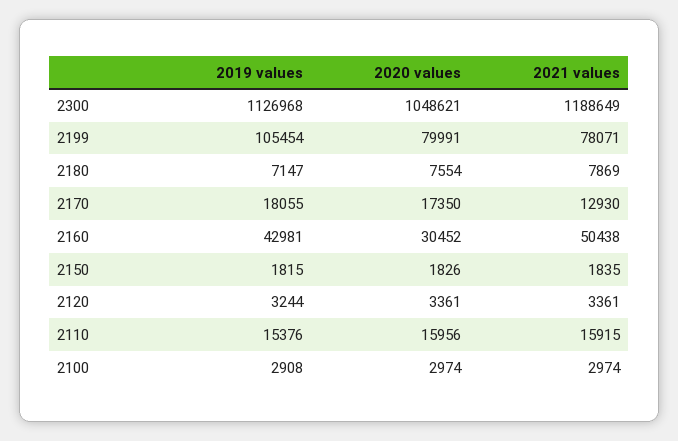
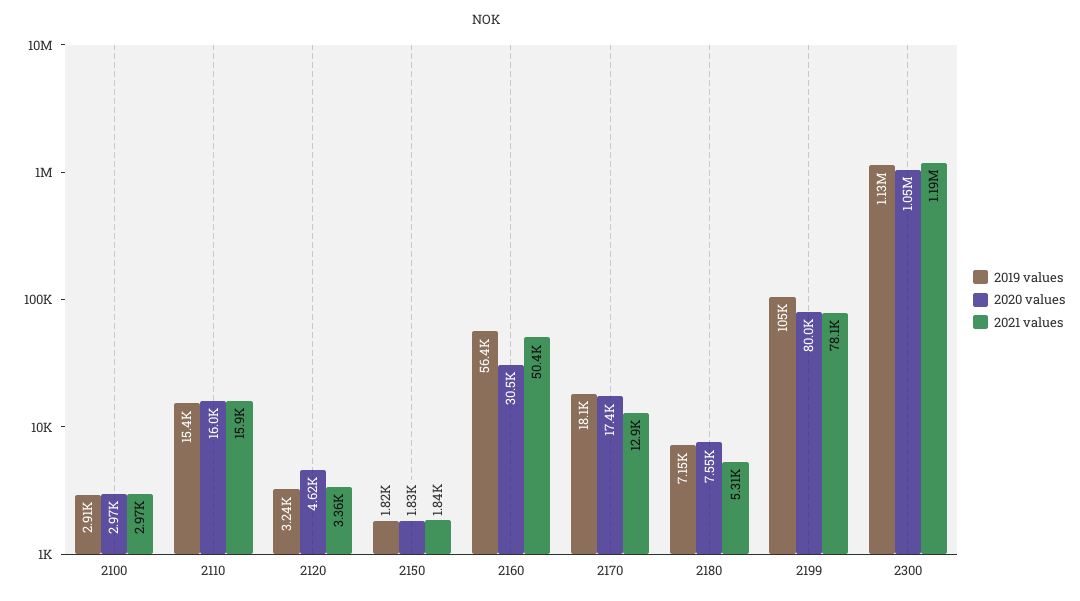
  {
    "2019 values": {
      "2300": 1126968,
      "2199": 105454,
      "2180": 7147,
      "2170": 18055,
-     "2160": 42981,
+     "2160": 56400,
      "2150": 1815,
      "2120": 3244,
      "2110": 15376,
      "2100": 2908
    },
    "2020 values": {
      "2300": 1048621,
      "2199": 79991,
      "2180": 7554,
      "2170": 17350,
      "2160": 30452,
      "2150": 1826,
-     "2120": 3361,
+     "2120": 4620,
      "2110": 15956,
      "2100": 2974
    },
    "2021 values": {
      "2300": 1188649,
      "2199": 78071,
-     "2180": 7869,
+     "2180": 5310,
      "2170": 12930,
      "2160": 50438,
      "2150": 1835,
      "2120": 3361,
      "2110": 15915,
      "2100": 2974
    }
  }

